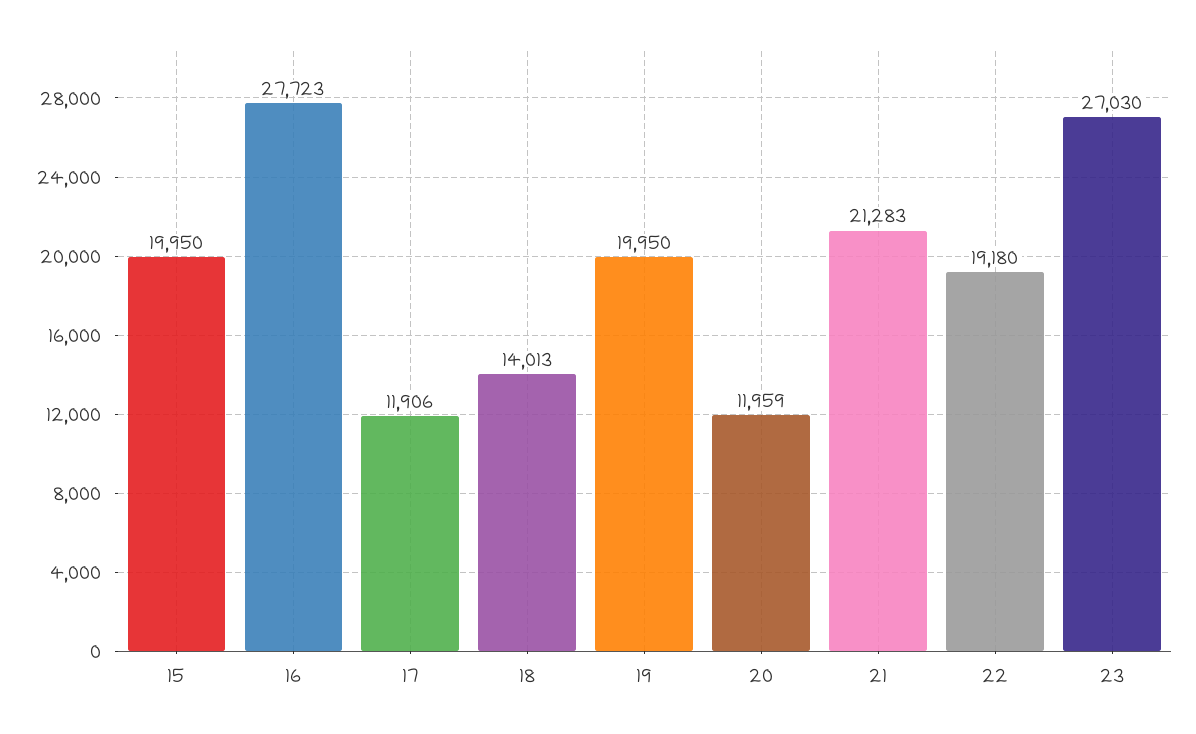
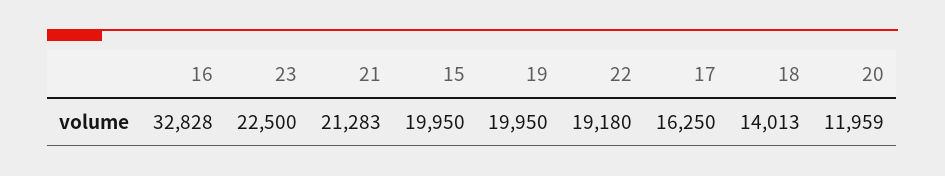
  {
    "15": 19950,
-   "16": 27723,
+   "16": 32828,
-   "17": 11906,
+   "17": 16250,
    "18": 14013,
    "19": 19950,
    "20": 11959,
    "21": 21283,
    "22": 19180,
-   "23": 27030
+   "23": 22500
  }

